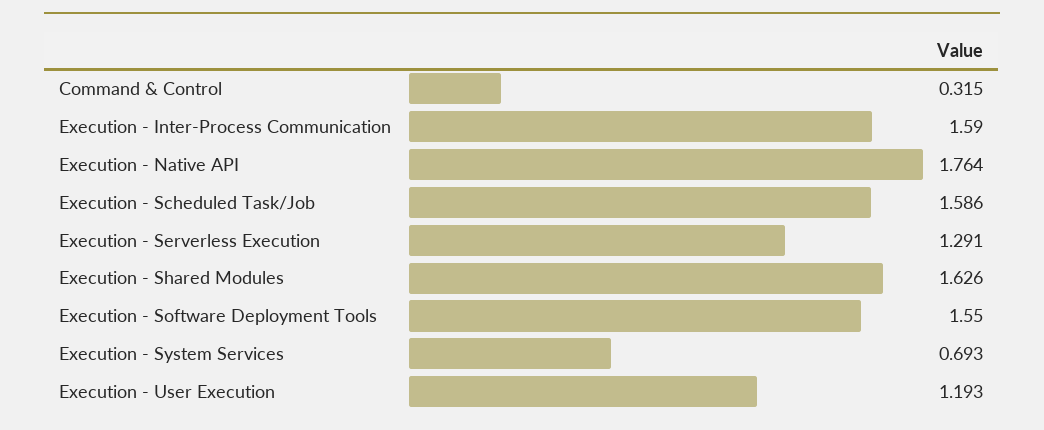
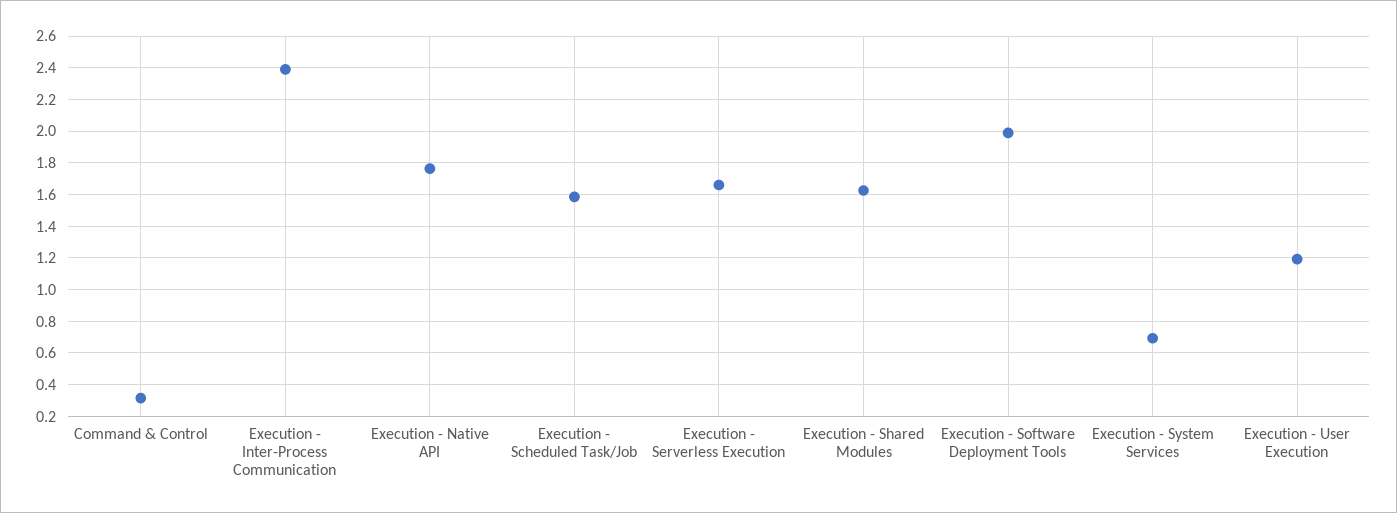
  {
    "Command & Control": 0.315,
-   "Execution - Inter-Process Communication": 1.59,
+   "Execution - Inter-Process Communication": 2.4,
    "Execution - Native API": 1.764,
    "Execution - Scheduled Task/Job": 1.586,
-   "Execution - Serverless Execution": 1.291,
+   "Execution - Serverless Execution": 1.65,
    "Execution - Shared Modules": 1.626,
-   "Execution - Software Deployment Tools": 1.55,
+   "Execution - Software Deployment Tools": 2,
    "Execution - System Services": 0.693,
    "Execution - User Execution": 1.193
  }

